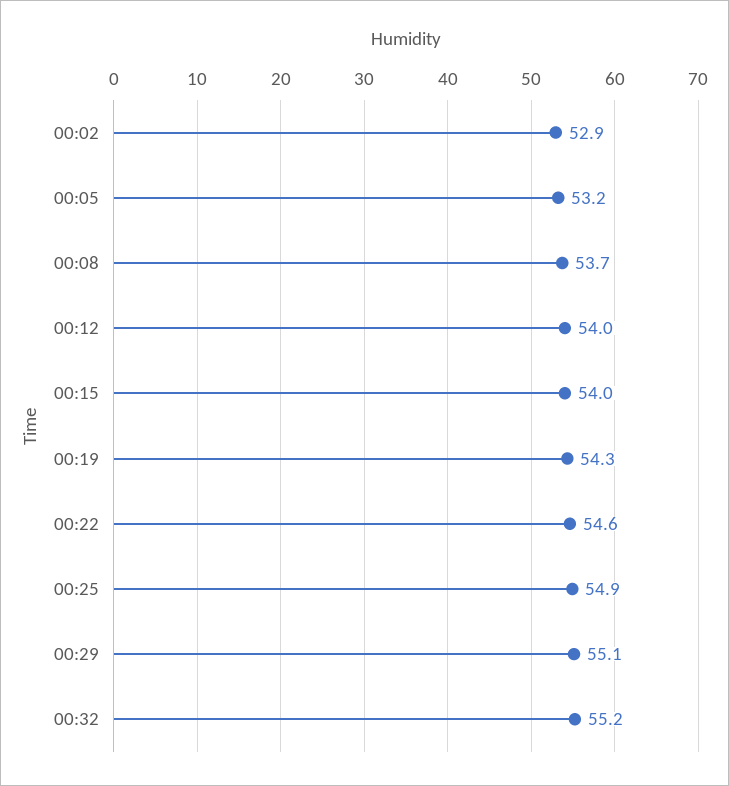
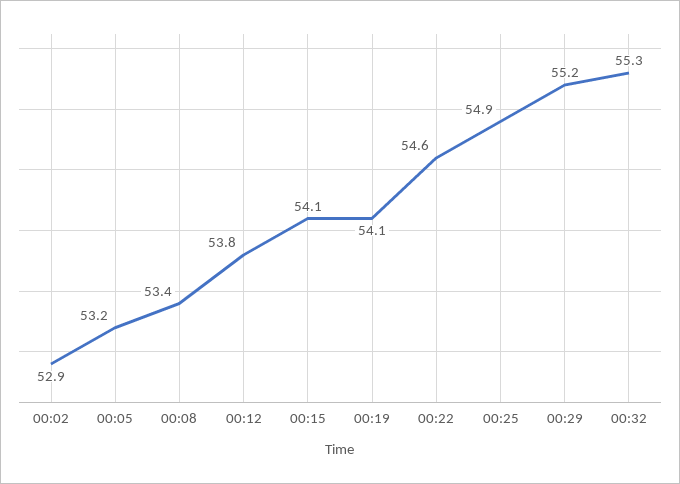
  {
    "00:02": 52.9,
    "00:05": 53.2,
-   "00:08": 53.7,
+   "00:08": 53.4,
-   "00:12": 54,
+   "00:12": 53.8,
-   "00:15": 54,
+   "00:15": 54.1,
-   "00:19": 54.3,
+   "00:19": 54.1,
    "00:22": 54.6,
    "00:25": 54.9,
-   "00:29": 55.1,
+   "00:29": 55.2,
-   "00:32": 55.2
+   "00:32": 55.3
  }

